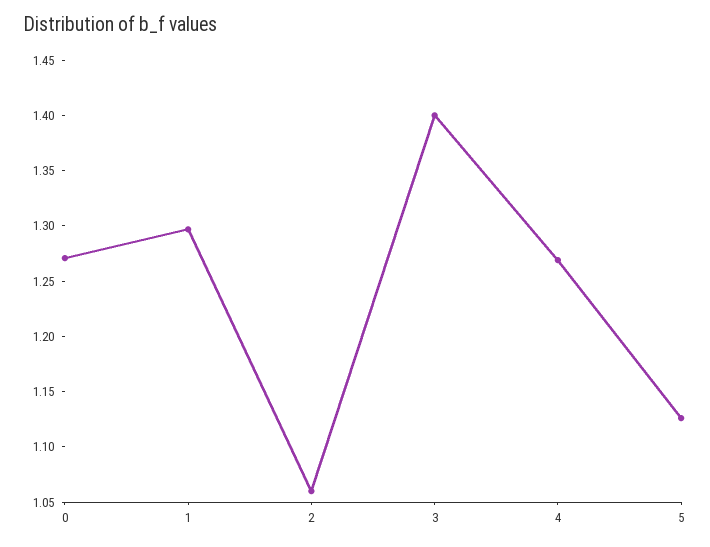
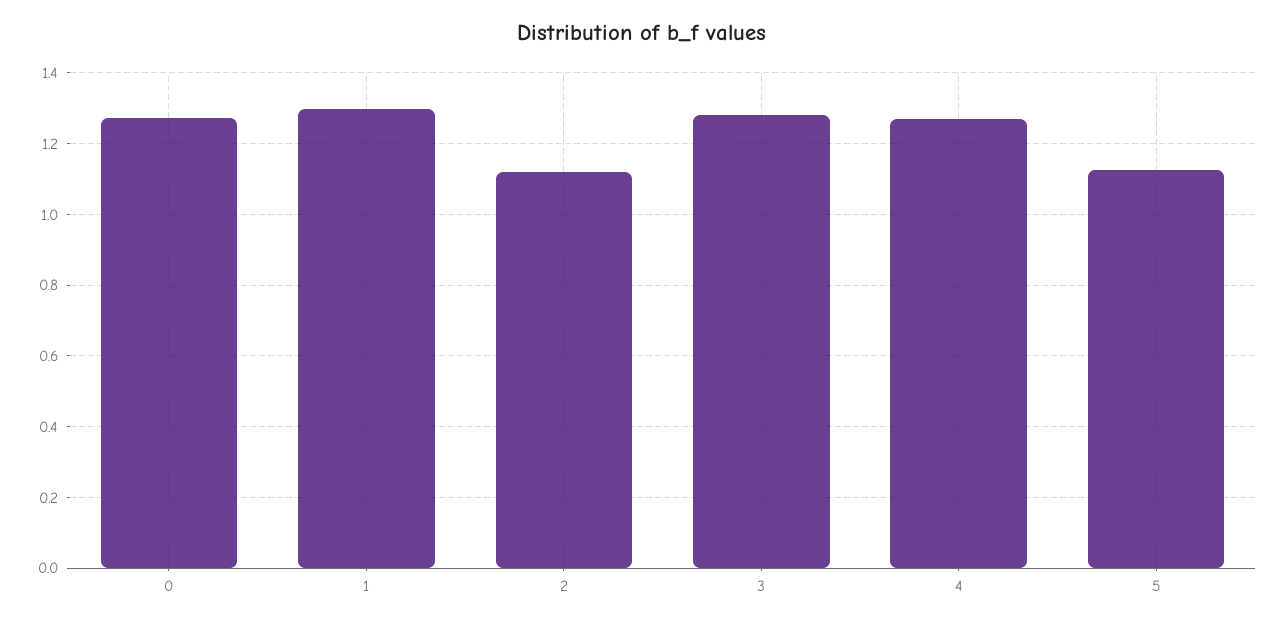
  {
    "0": 1.27,
    "1": 1.3,
-   "2": 1.06,
+   "2": 1.12,
-   "3": 1.4,
+   "3": 1.28,
    "4": 1.27,
    "5": 1.13
  }

